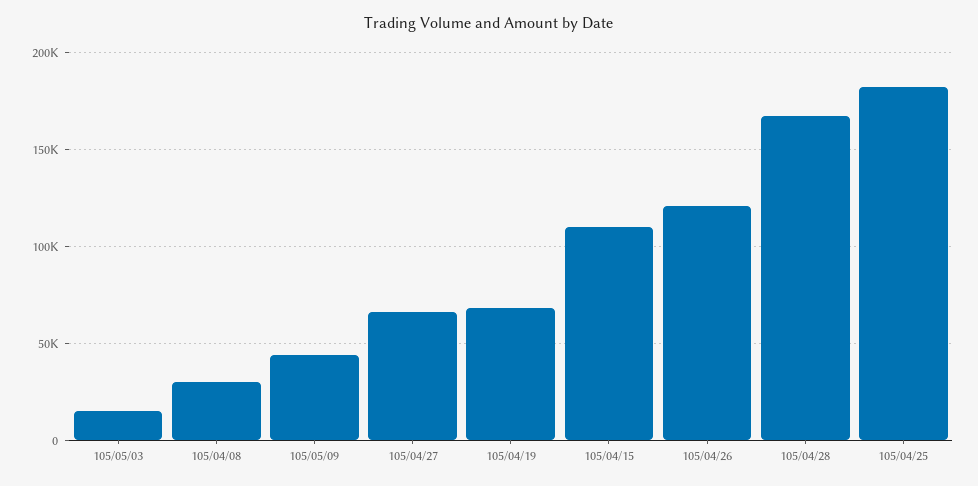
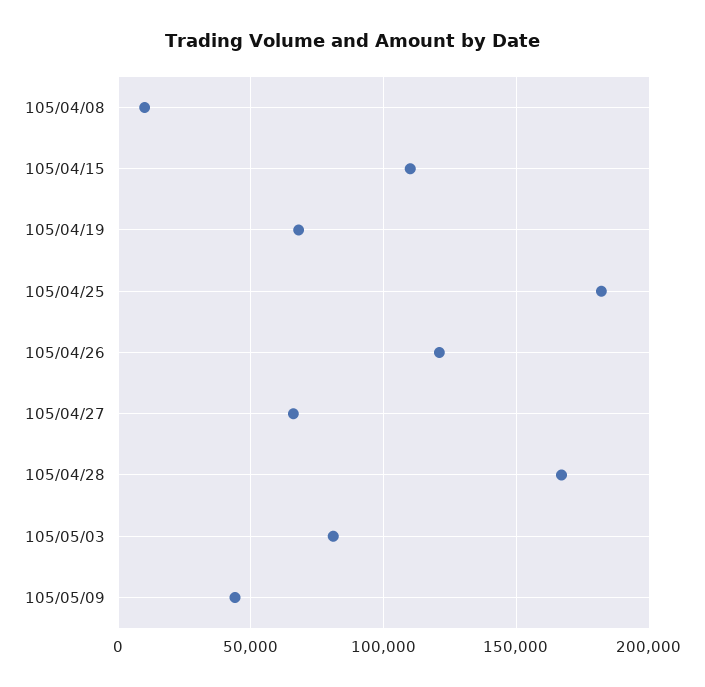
  {
-   "105/05/03": 15000,
+   "105/05/03": 80000,
-   "105/04/08": 30000,
+   "105/04/08": 10000,
    "105/05/09": 45000,
    "105/04/27": 65000,
    "105/04/19": 70000,
    "105/04/15": 110000,
    "105/04/26": 120000,
    "105/04/28": 165000,
    "105/04/25": 180000
  }

